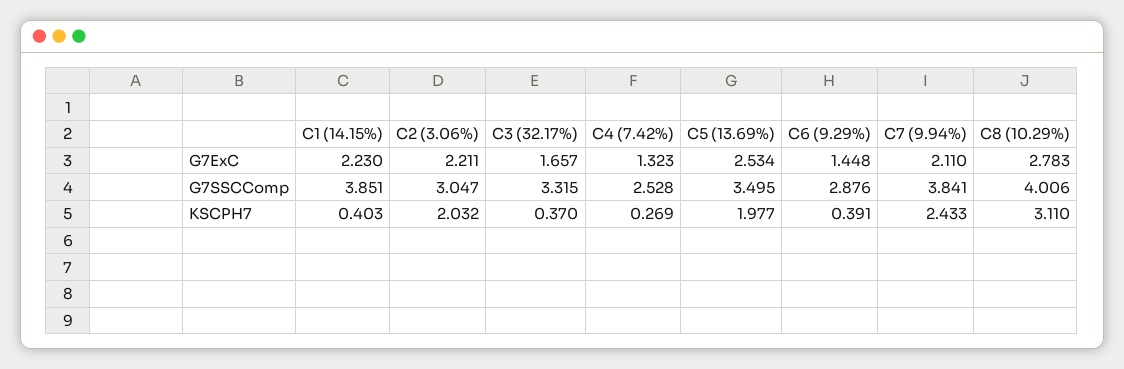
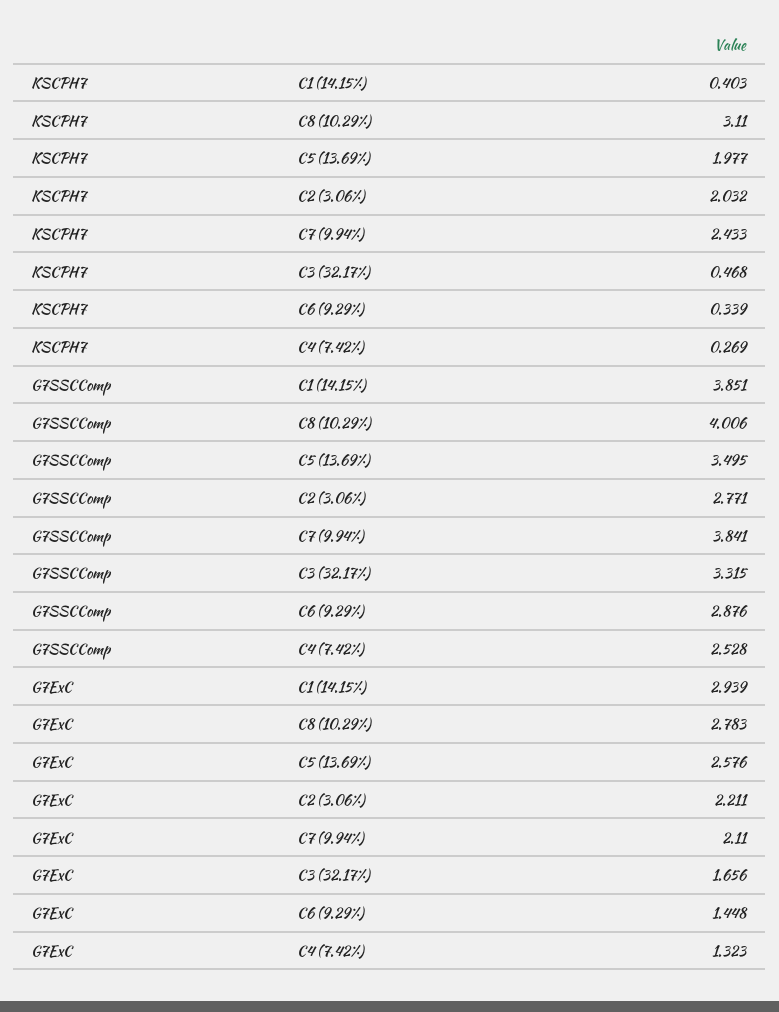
  {
    "C1 (14.15%)": {
-     "G7ExC": 2.23,
+     "G7ExC": 2.939,
      "G7SSCComp": 3.851,
      "KSCPH7": 0.403
    },
    "C2 (3.06%)": {
      "G7ExC": 2.211,
-     "G7SSCComp": 3.047,
+     "G7SSCComp": 2.771,
      "KSCPH7": 2.032
    },
    "C3 (32.17%)": {
-     "G7ExC": 1.657,
+     "G7ExC": 1.656,
      "G7SSCComp": 3.315,
-     "KSCPH7": 0.37
+     "KSCPH7": 0.468
    },
    "C4 (7.42%)": {
      "G7ExC": 1.323,
      "G7SSCComp": 2.528,
      "KSCPH7": 0.269
    },
    "C5 (13.69%)": {
-     "G7ExC": 2.534,
+     "G7ExC": 2.576,
      "G7SSCComp": 3.495,
      "KSCPH7": 1.977
    },
    "C6 (9.29%)": {
      "G7ExC": 1.448,
      "G7SSCComp": 2.876,
-     "KSCPH7": 0.391
+     "KSCPH7": 0.339
    },
    "C7 (9.94%)": {
      "G7ExC": 2.11,
      "G7SSCComp": 3.841,
      "KSCPH7": 2.433
    },
    "C8 (10.29%)": {
      "G7ExC": 2.783,
      "G7SSCComp": 4.006,
      "KSCPH7": 3.11
    }
  }

